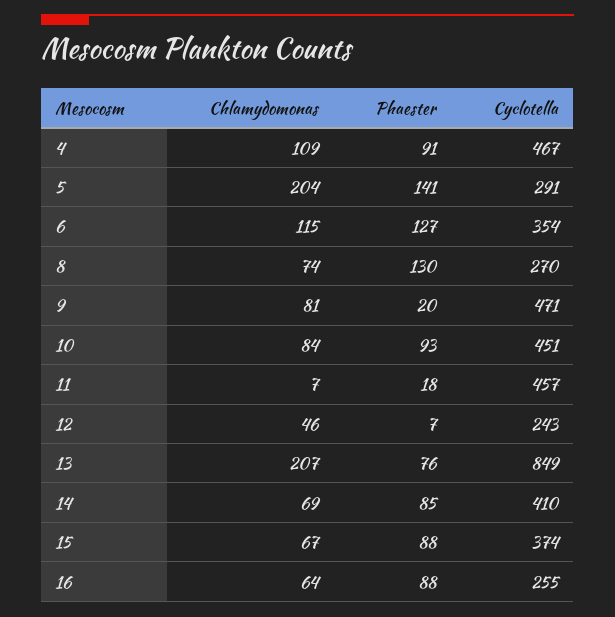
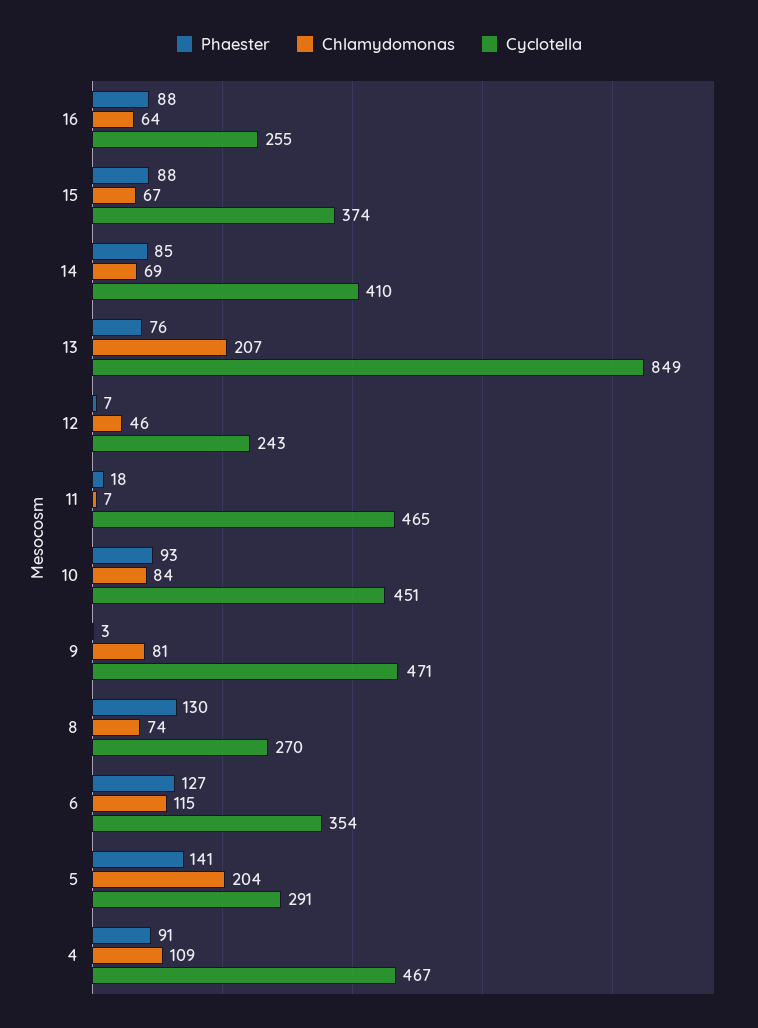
  {
    "Chlamydomonas": {
      "4": 109,
      "5": 204,
      "6": 115,
      "8": 74,
      "9": 81,
      "10": 84,
      "11": 7,
      "12": 46,
      "13": 207,
      "14": 69,
      "15": 67,
      "16": 64
    },
    "Phaester": {
      "4": 91,
      "5": 141,
      "6": 127,
      "8": 130,
-     "9": 20,
+     "9": 3,
      "10": 93,
      "11": 18,
      "12": 7,
      "13": 76,
      "14": 85,
      "15": 88,
      "16": 88
    },
    "Cyclotella": {
      "4": 467,
      "5": 291,
      "6": 354,
      "8": 270,
      "9": 471,
      "10": 451,
-     "11": 457,
+     "11": 465,
      "12": 243,
      "13": 849,
      "14": 410,
      "15": 374,
      "16": 255
    }
  }

